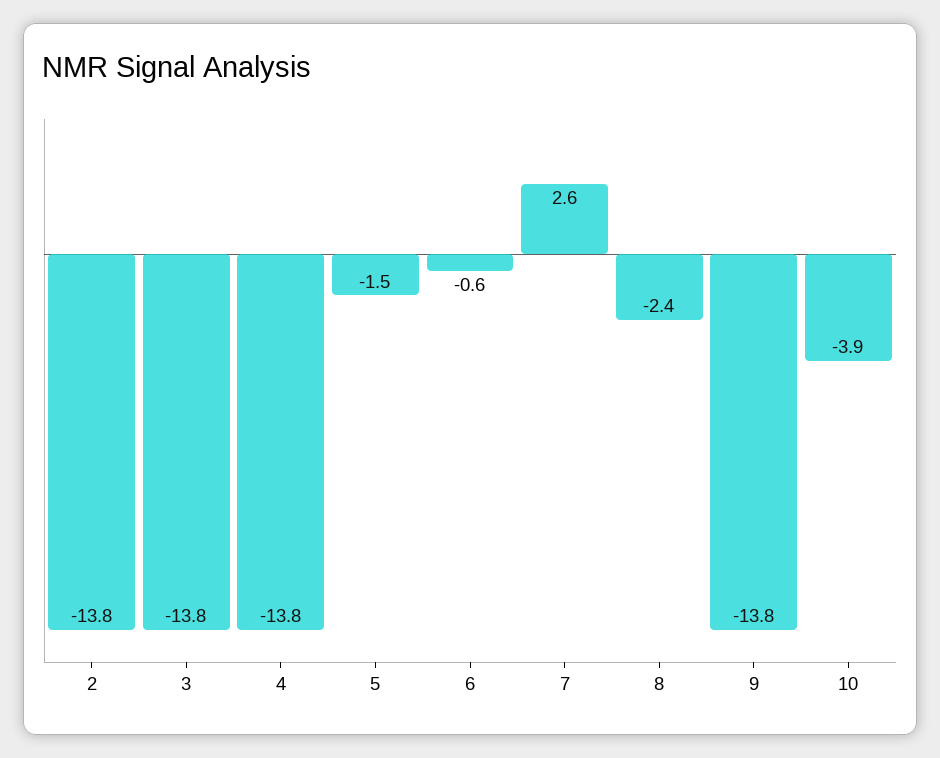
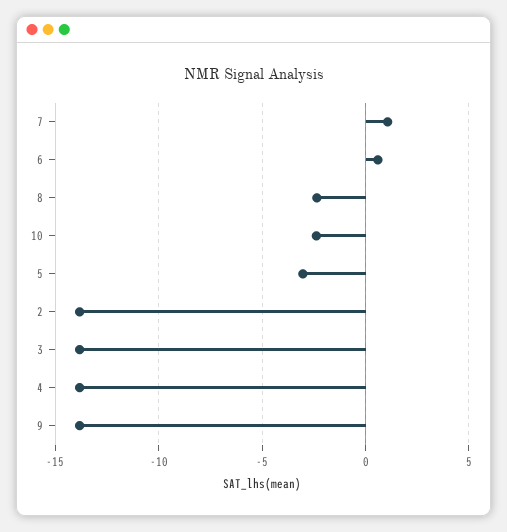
  {
    "2": -13.8,
    "3": -13.8,
    "4": -13.8,
-   "5": -1.5,
+   "5": -3,
-   "6": -0.6,
+   "6": 0.5,
-   "7": 2.6,
+   "7": 1,
    "8": -2.4,
    "9": -13.8,
-   "10": -3.9
+   "10": -2.5
  }

